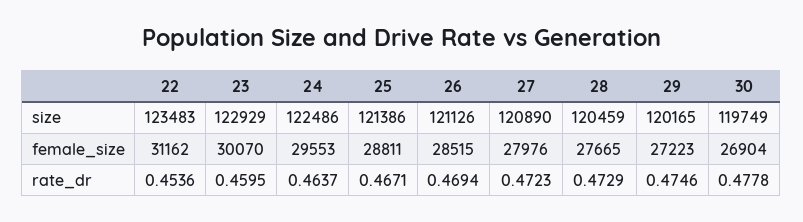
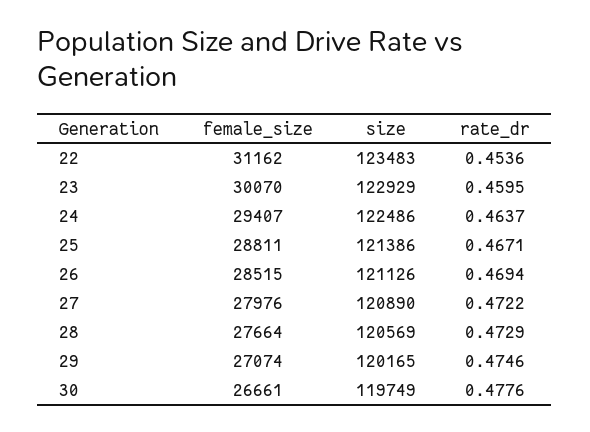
  {
    "22": {
      "size": 123483,
      "female_size": 31162,
      "rate_dr": 0.4536
    },
    "23": {
      "size": 122929,
      "female_size": 30070,
      "rate_dr": 0.4595
    },
    "24": {
      "size": 122486,
-     "female_size": 29553,
+     "female_size": 29407,
      "rate_dr": 0.4637
    },
    "25": {
      "size": 121386,
      "female_size": 28811,
      "rate_dr": 0.4671
    },
    "26": {
      "size": 121126,
      "female_size": 28515,
      "rate_dr": 0.4694
    },
    "27": {
      "size": 120890,
      "female_size": 27976,
-     "rate_dr": 0.4723
+     "rate_dr": 0.4722
    },
    "28": {
-     "size": 120459,
+     "size": 120569,
-     "female_size": 27665,
+     "female_size": 27664,
      "rate_dr": 0.4729
    },
    "29": {
      "size": 120165,
-     "female_size": 27223,
+     "female_size": 27074,
      "rate_dr": 0.4746
    },
    "30": {
      "size": 119749,
-     "female_size": 26904,
+     "female_size": 26661,
-     "rate_dr": 0.4778
+     "rate_dr": 0.4776
    }
  }

